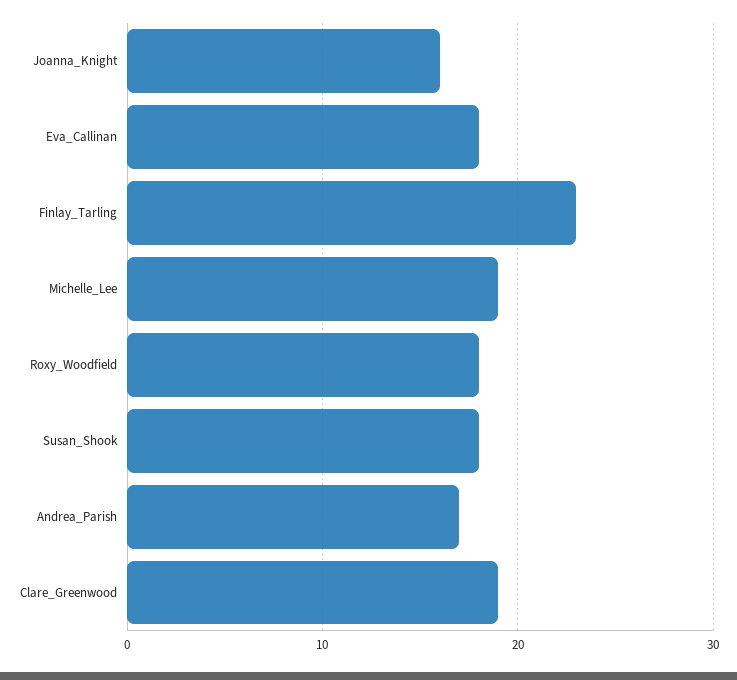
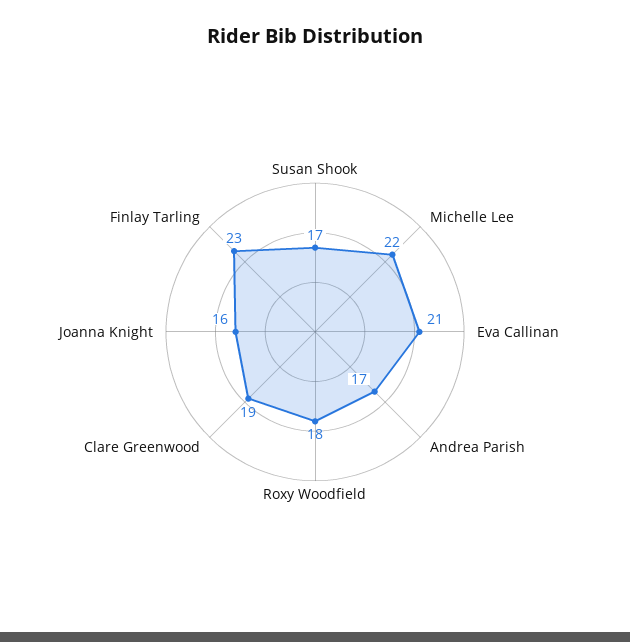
  {
    "Joanna_Knight": 16,
-   "Eva_Callinan": 18,
+   "Eva_Callinan": 21,
    "Finlay_Tarling": 23,
-   "Michelle_Lee": 19,
+   "Michelle_Lee": 22,
    "Roxy_Woodfield": 18,
-   "Susan_Shook": 18,
+   "Susan_Shook": 17,
    "Andrea_Parish": 17,
    "Clare_Greenwood": 19
  }

